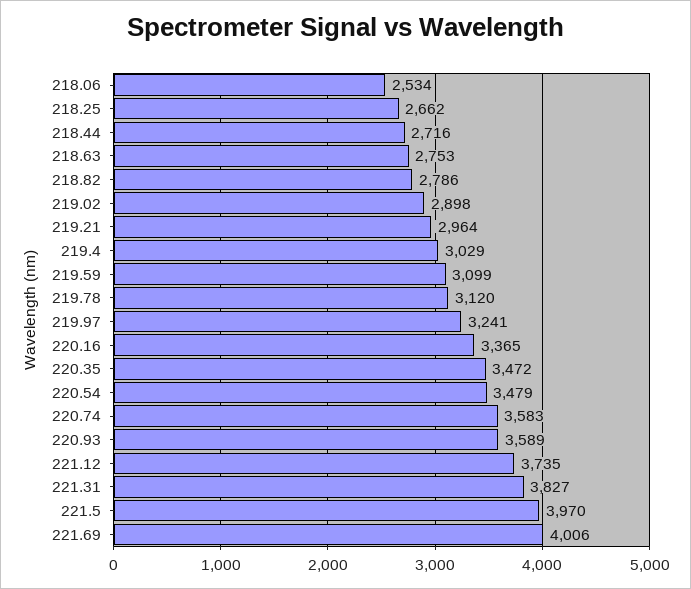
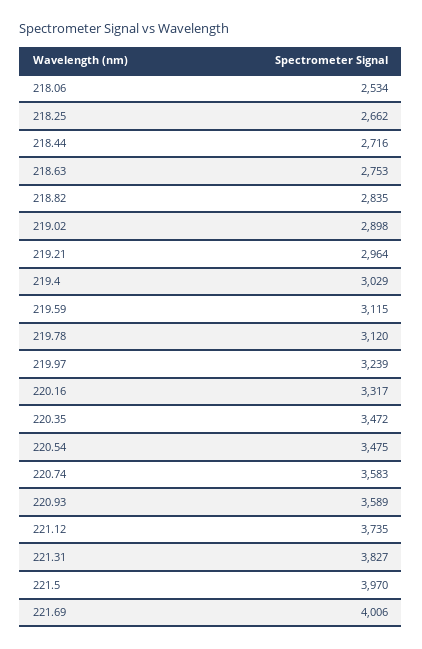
  {
    "218.06": 2534,
    "218.25": 2662,
    "218.44": 2716,
    "218.63": 2753,
-   "218.82": 2786,
+   "218.82": 2835,
    "219.02": 2898,
    "219.21": 2964,
    "219.4": 3029,
-   "219.59": 3099,
+   "219.59": 3115,
    "219.78": 3120,
-   "219.97": 3241,
+   "219.97": 3239,
-   "220.16": 3365,
+   "220.16": 3317,
    "220.35": 3472,
-   "220.54": 3479,
+   "220.54": 3475,
    "220.74": 3583,
    "220.93": 3589,
    "221.12": 3735,
    "221.31": 3827,
    "221.5": 3970,
    "221.69": 4006
  }

